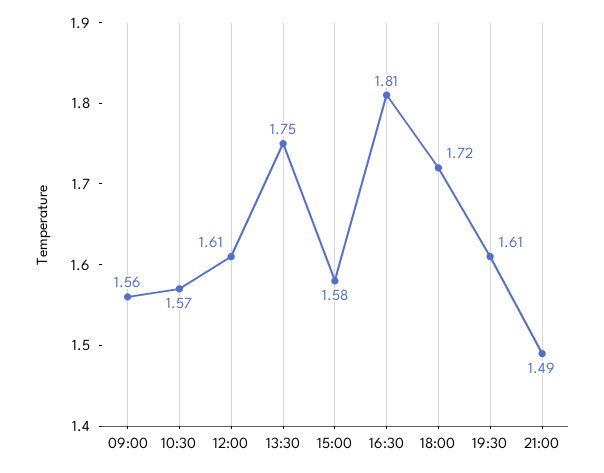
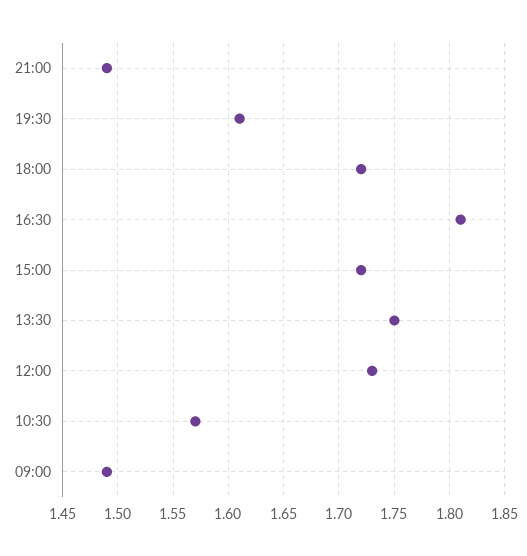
  {
-   "09:00": 1.56,
+   "09:00": 1.49,
    "10:30": 1.57,
-   "12:00": 1.61,
+   "12:00": 1.73,
    "13:30": 1.75,
-   "15:00": 1.58,
+   "15:00": 1.72,
    "16:30": 1.81,
    "18:00": 1.72,
    "19:30": 1.61,
    "21:00": 1.49
  }

